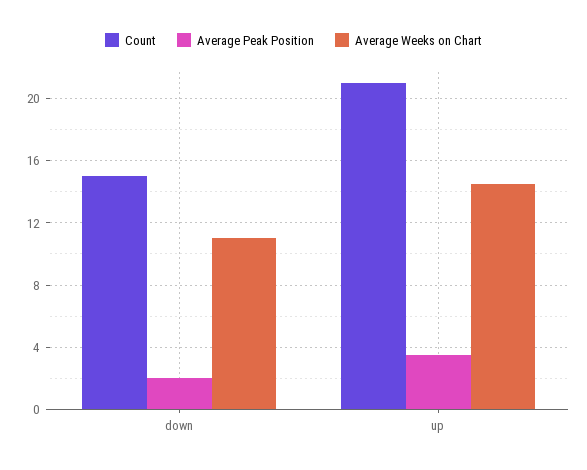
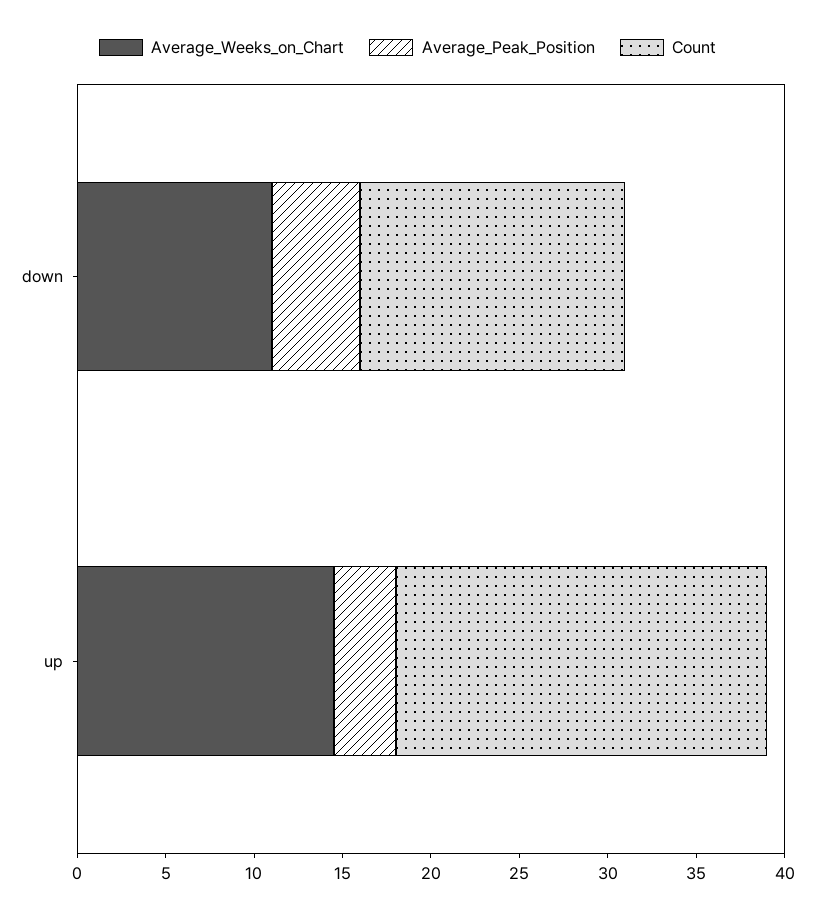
  {
    "Count": {
      "down": 15,
      "up": 21
    },
    "Average Peak Position": {
-     "down": 2,
+     "down": 5,
      "up": 3.5
    },
    "Average Weeks on Chart": {
      "down": 11,
      "up": 14.5
    }
  }

